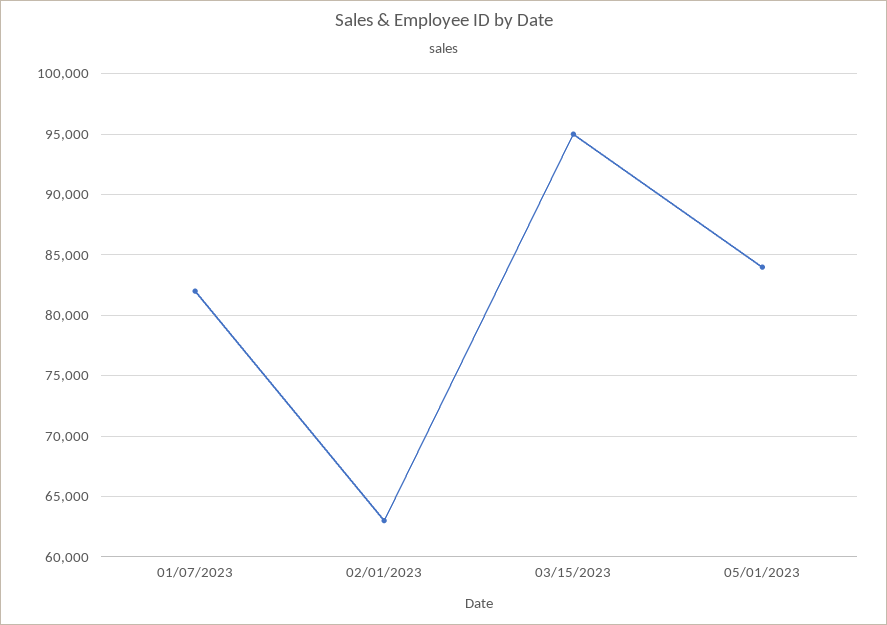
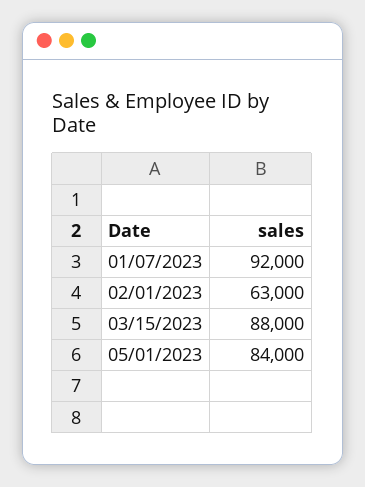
  {
-   "01/07/2023": 82000,
+   "01/07/2023": 92000,
    "02/01/2023": 63000,
-   "03/15/2023": 95000,
+   "03/15/2023": 88000,
    "05/01/2023": 84000
  }

